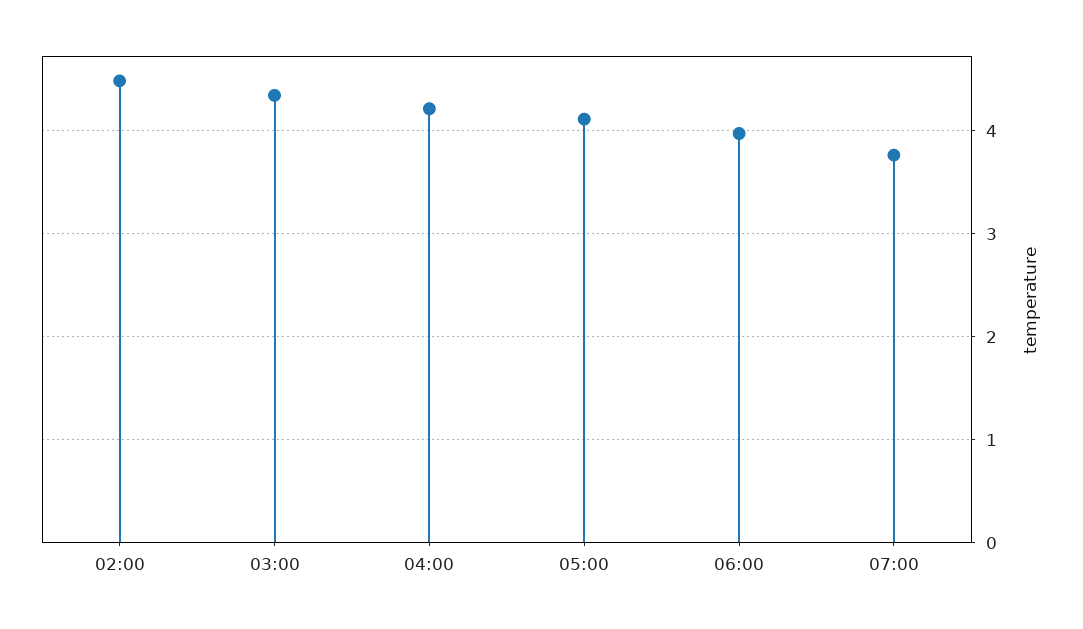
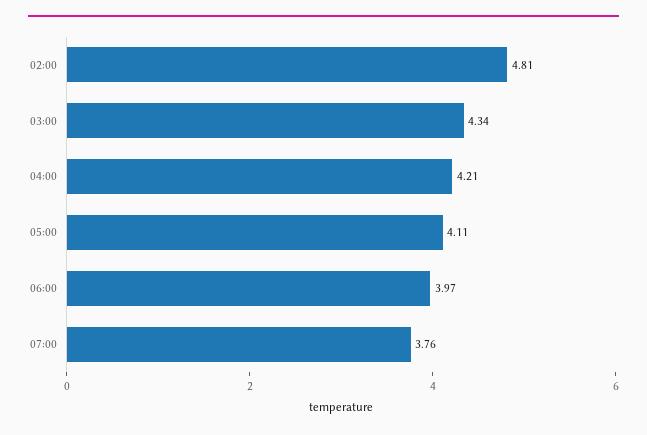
  {
-   "02:00": 4.5,
+   "02:00": 4.81,
    "03:00": 4.34,
    "04:00": 4.21,
    "05:00": 4.11,
    "06:00": 3.97,
    "07:00": 3.76
  }

